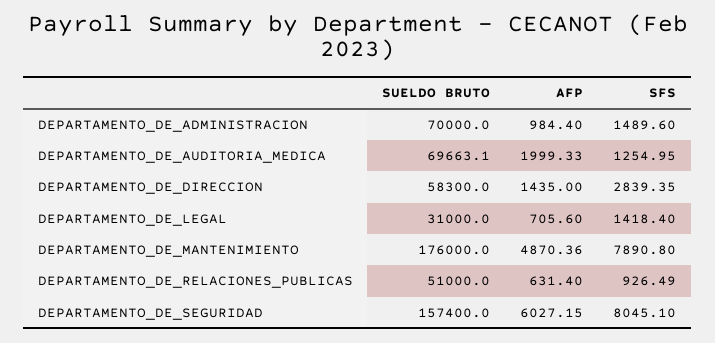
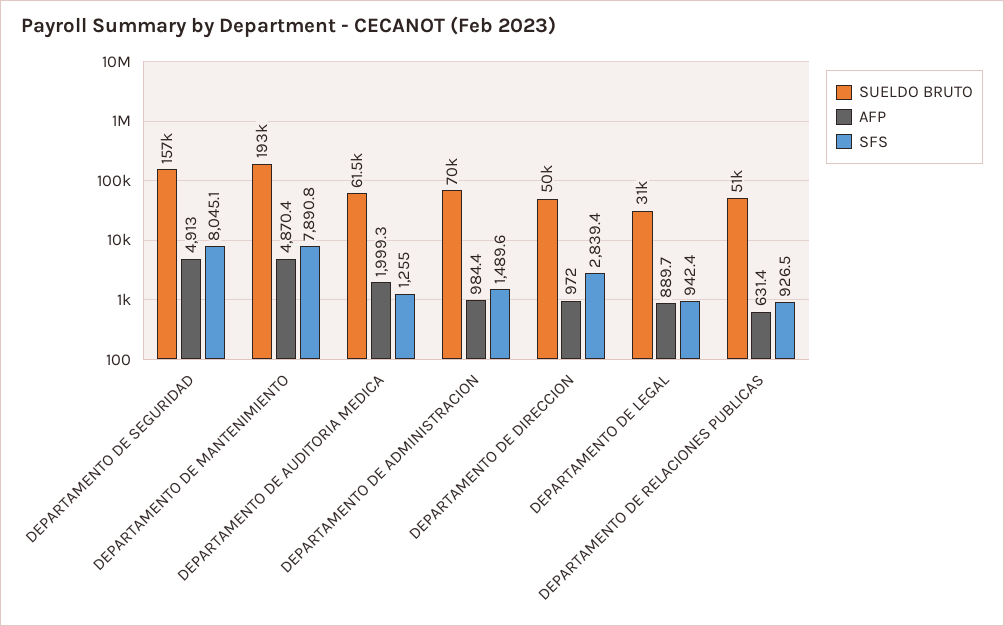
  {
    "SUELDO BRUTO": {
      "DEPARTAMENTO_DE_ADMINISTRACION": 70000,
-     "DEPARTAMENTO_DE_AUDITORIA_MEDICA": 69663.1,
+     "DEPARTAMENTO_DE_AUDITORIA_MEDICA": 61500,
-     "DEPARTAMENTO_DE_DIRECCION": 58300,
+     "DEPARTAMENTO_DE_DIRECCION": 50000,
      "DEPARTAMENTO_DE_LEGAL": 31000,
-     "DEPARTAMENTO_DE_MANTENIMIENTO": 176000,
+     "DEPARTAMENTO_DE_MANTENIMIENTO": 193000,
      "DEPARTAMENTO_DE_RELACIONES_PUBLICAS": 51000,
      "DEPARTAMENTO_DE_SEGURIDAD": 157400
    },
    "AFP": {
      "DEPARTAMENTO_DE_ADMINISTRACION": 984.4,
      "DEPARTAMENTO_DE_AUDITORIA_MEDICA": 1999.33,
-     "DEPARTAMENTO_DE_DIRECCION": 1435,
+     "DEPARTAMENTO_DE_DIRECCION": 972,
-     "DEPARTAMENTO_DE_LEGAL": 705.6,
+     "DEPARTAMENTO_DE_LEGAL": 889.7,
      "DEPARTAMENTO_DE_MANTENIMIENTO": 4870.36,
      "DEPARTAMENTO_DE_RELACIONES_PUBLICAS": 631.4,
-     "DEPARTAMENTO_DE_SEGURIDAD": 6027.15
+     "DEPARTAMENTO_DE_SEGURIDAD": 4913
    },
    "SFS": {
      "DEPARTAMENTO_DE_ADMINISTRACION": 1489.6,
      "DEPARTAMENTO_DE_AUDITORIA_MEDICA": 1254.95,
      "DEPARTAMENTO_DE_DIRECCION": 2839.35,
-     "DEPARTAMENTO_DE_LEGAL": 1418.4,
+     "DEPARTAMENTO_DE_LEGAL": 942.4,
      "DEPARTAMENTO_DE_MANTENIMIENTO": 7890.8,
      "DEPARTAMENTO_DE_RELACIONES_PUBLICAS": 926.49,
      "DEPARTAMENTO_DE_SEGURIDAD": 8045.1
    }
  }

